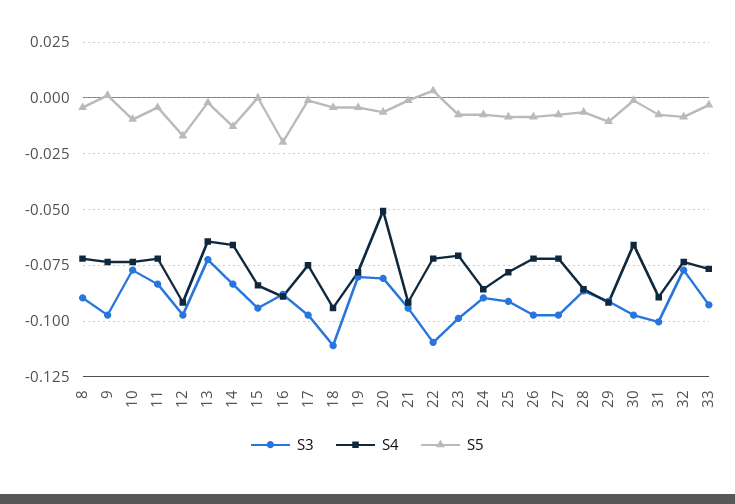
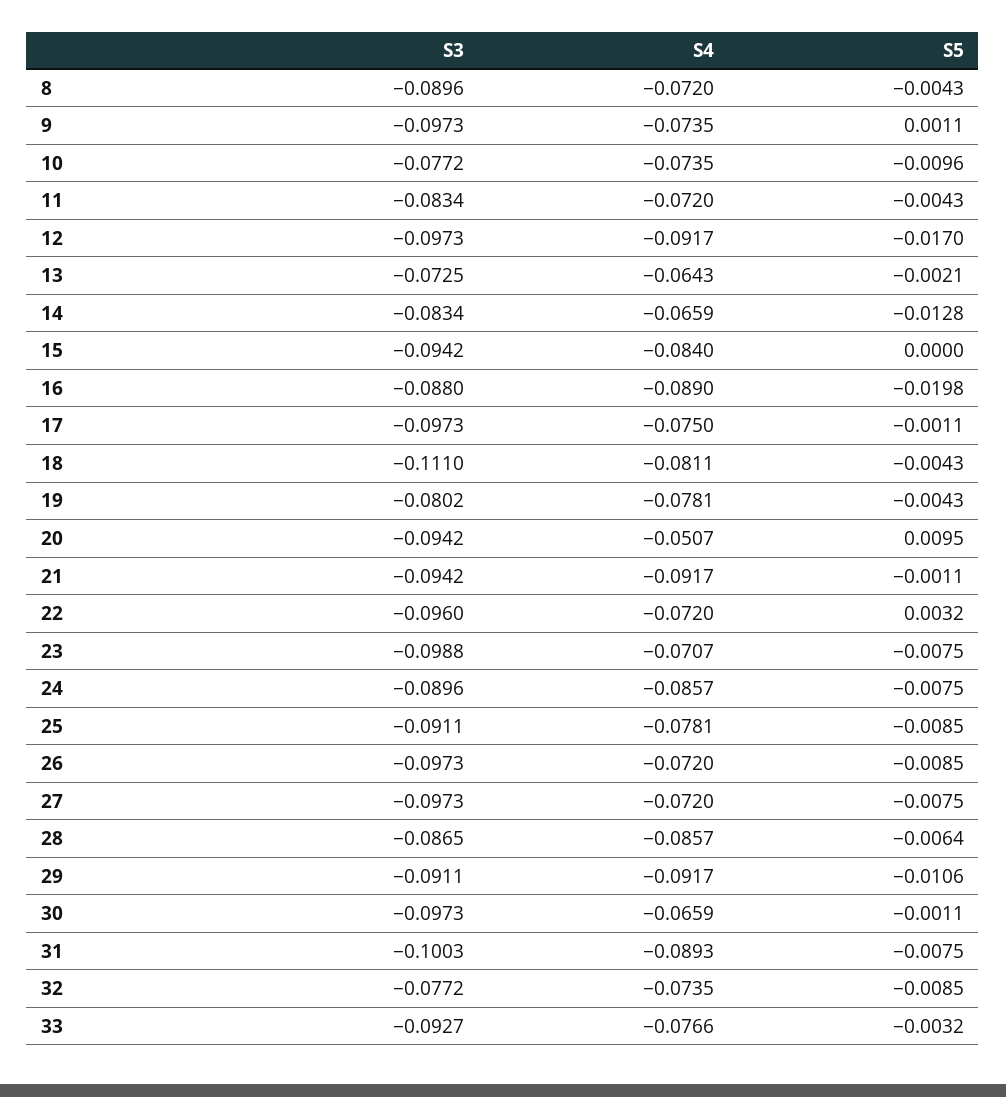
  {
    "S3": {
      "8": -0.0896,
      "9": -0.0973,
      "10": -0.0772,
      "11": -0.0834,
      "12": -0.0973,
      "13": -0.0725,
      "14": -0.0834,
      "15": -0.0942,
      "16": -0.088,
      "17": -0.0973,
      "18": -0.111,
      "19": -0.0802,
-     "20": -0.08,
+     "20": -0.0942,
      "21": -0.0942,
-     "22": -0.11,
+     "22": -0.096,
      "23": -0.0988,
      "24": -0.0896,
      "25": -0.0911,
      "26": -0.0973,
      "27": -0.0973,
      "28": -0.0865,
      "29": -0.0911,
      "30": -0.0973,
      "31": -0.1003,
      "32": -0.0772,
      "33": -0.0927
    },
    "S4": {
      "8": -0.072,
      "9": -0.0735,
      "10": -0.0735,
      "11": -0.072,
      "12": -0.0917,
      "13": -0.0643,
      "14": -0.0659,
      "15": -0.084,
      "16": -0.089,
      "17": -0.075,
-     "18": -0.095,
+     "18": -0.0811,
      "19": -0.0781,
      "20": -0.0507,
      "21": -0.0917,
      "22": -0.072,
      "23": -0.0707,
      "24": -0.0857,
      "25": -0.0781,
      "26": -0.072,
      "27": -0.072,
      "28": -0.0857,
      "29": -0.0917,
      "30": -0.0659,
      "31": -0.0893,
      "32": -0.0735,
      "33": -0.0766
    },
    "S5": {
      "8": -0.0043,
      "9": 0.0011,
      "10": -0.0096,
      "11": -0.0043,
      "12": -0.017,
      "13": -0.0021,
      "14": -0.0128,
      "15": 0,
      "16": -0.0198,
      "17": -0.0011,
      "18": -0.0043,
      "19": -0.0043,
-     "20": -0.005,
+     "20": 0.0095,
      "21": -0.0011,
      "22": 0.0032,
      "23": -0.0075,
      "24": -0.0075,
      "25": -0.0085,
      "26": -0.0085,
      "27": -0.0075,
      "28": -0.0064,
      "29": -0.0106,
      "30": -0.0011,
      "31": -0.0075,
      "32": -0.0085,
      "33": -0.0032
    }
  }

